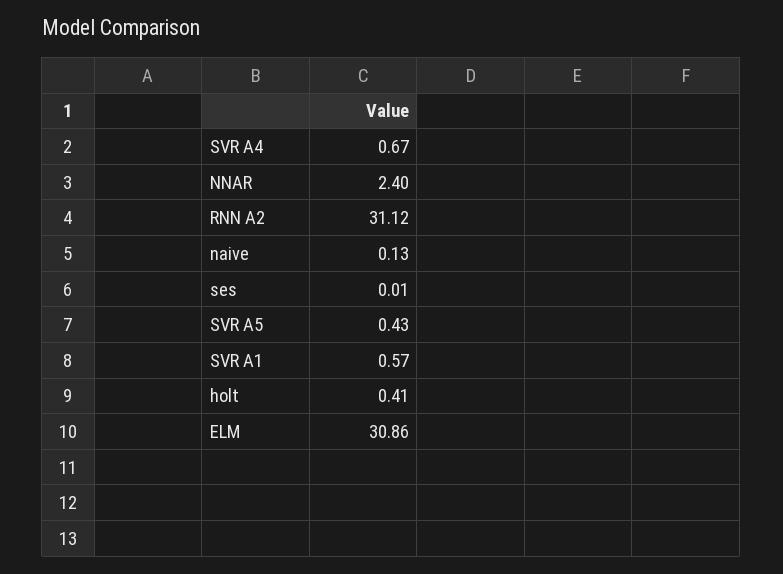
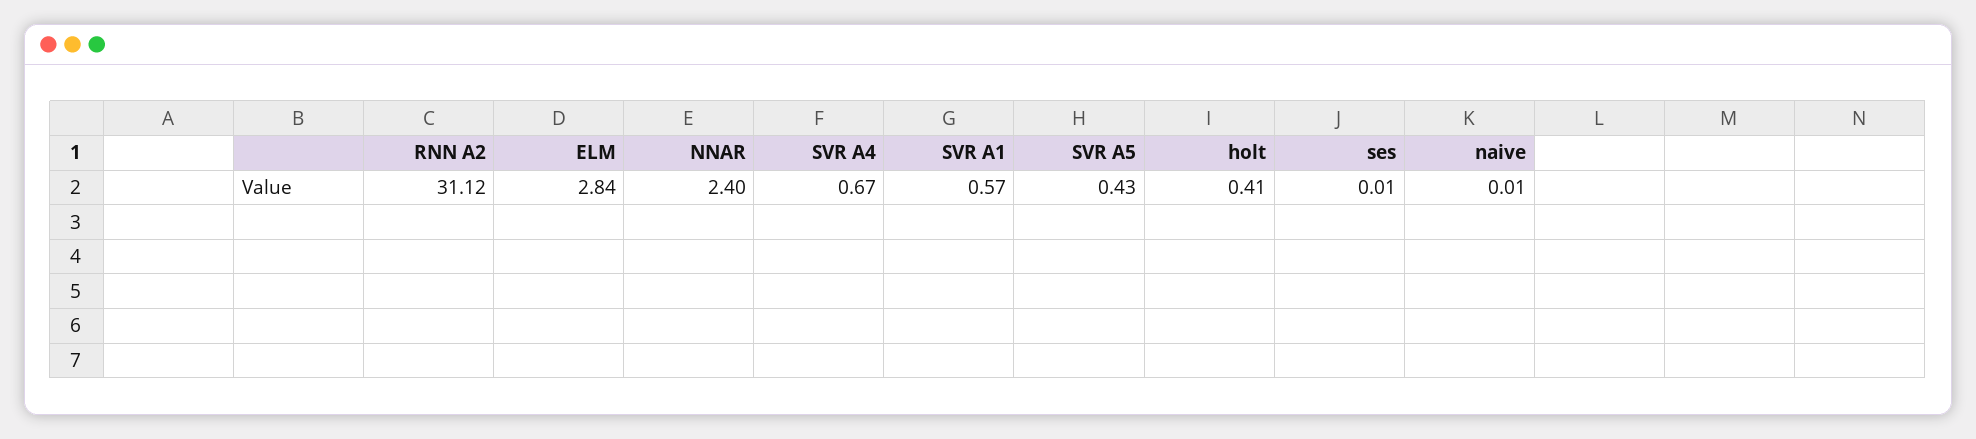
  {
    "SVR A4": 0.67,
    "NNAR": 2.4,
    "RNN A2": 31.12,
-   "naive": 0.13,
+   "naive": 0.01,
    "ses": 0.01,
    "SVR A5": 0.43,
    "SVR A1": 0.57,
    "holt": 0.41,
-   "ELM": 30.86
+   "ELM": 2.84
  }

